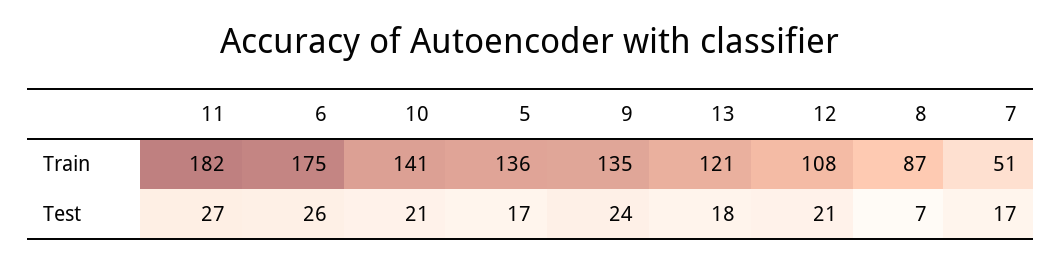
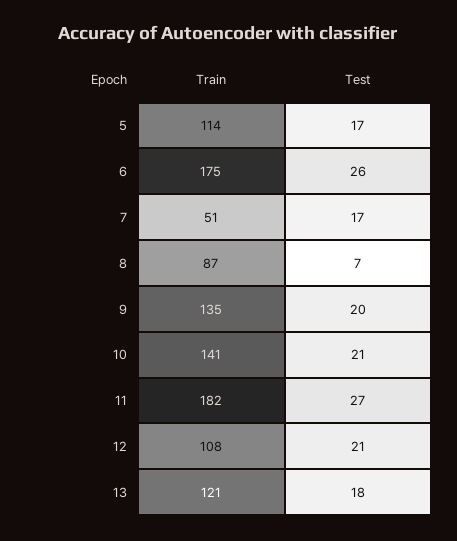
  {
    "11": {
      "Train": 182,
      "Test": 27
    },
    "6": {
      "Train": 175,
      "Test": 26
    },
    "10": {
      "Train": 141,
      "Test": 21
    },
    "5": {
-     "Train": 136,
+     "Train": 114,
      "Test": 17
    },
    "9": {
      "Train": 135,
-     "Test": 24
+     "Test": 20
    },
    "13": {
      "Train": 121,
      "Test": 18
    },
    "12": {
      "Train": 108,
      "Test": 21
    },
    "8": {
      "Train": 87,
      "Test": 7
    },
    "7": {
      "Train": 51,
      "Test": 17
    }
  }

